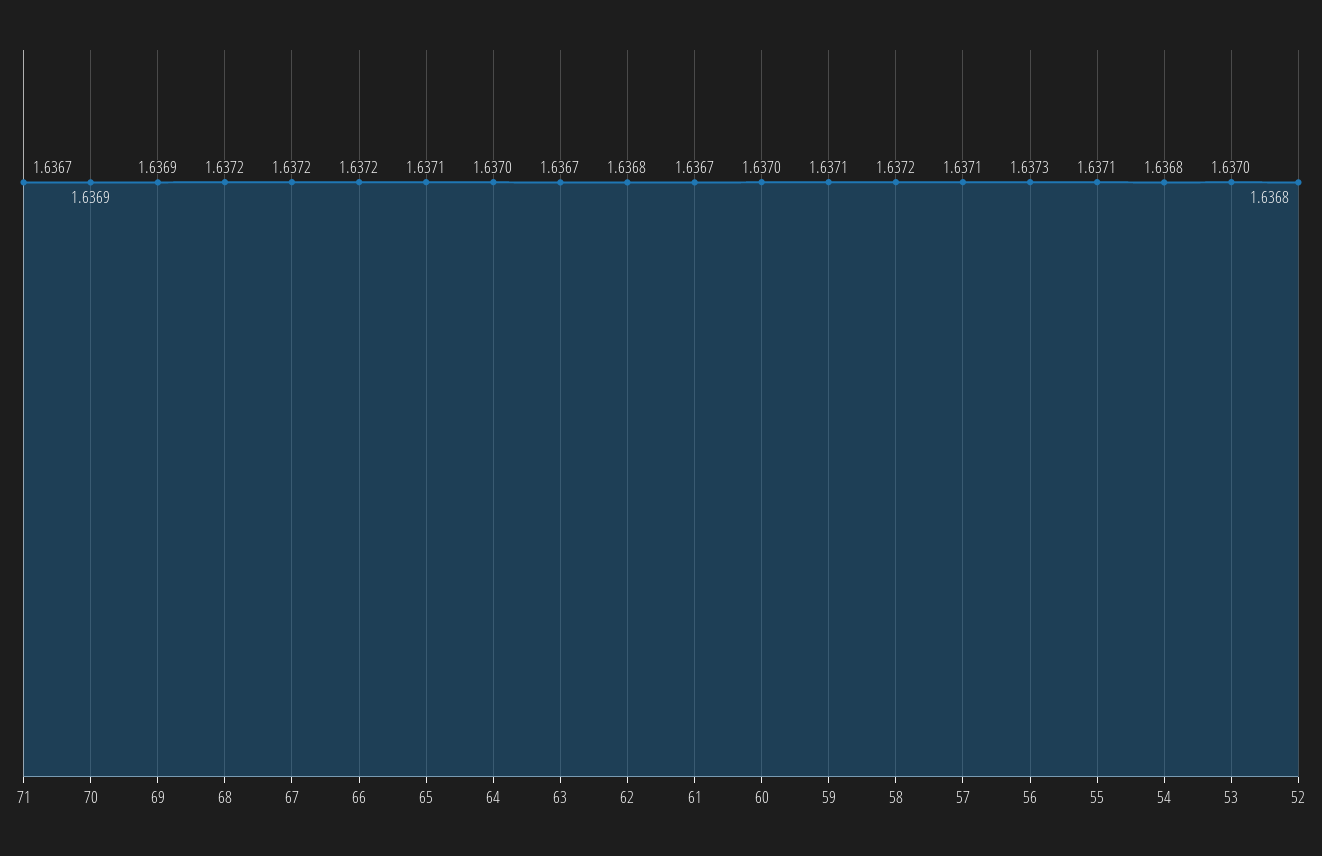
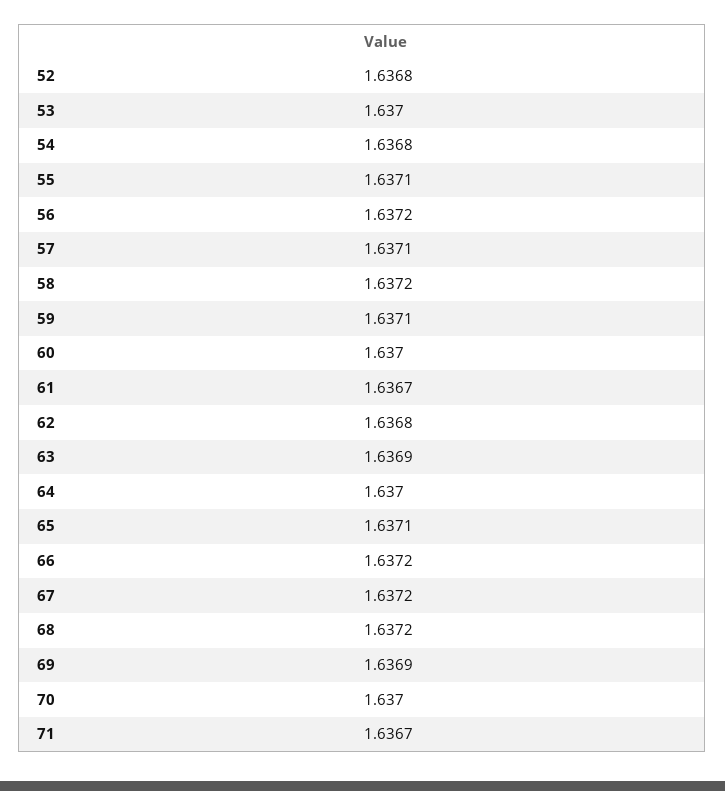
  {
    "71": 1.6367,
-   "70": 1.6369,
+   "70": 1.637,
    "69": 1.6369,
    "68": 1.6372,
    "67": 1.6372,
    "66": 1.6372,
    "65": 1.6371,
    "64": 1.637,
-   "63": 1.6367,
+   "63": 1.6369,
    "62": 1.6368,
    "61": 1.6367,
    "60": 1.637,
    "59": 1.6371,
    "58": 1.6372,
    "57": 1.6371,
-   "56": 1.6373,
+   "56": 1.6372,
    "55": 1.6371,
    "54": 1.6368,
    "53": 1.637,
    "52": 1.6368
  }

